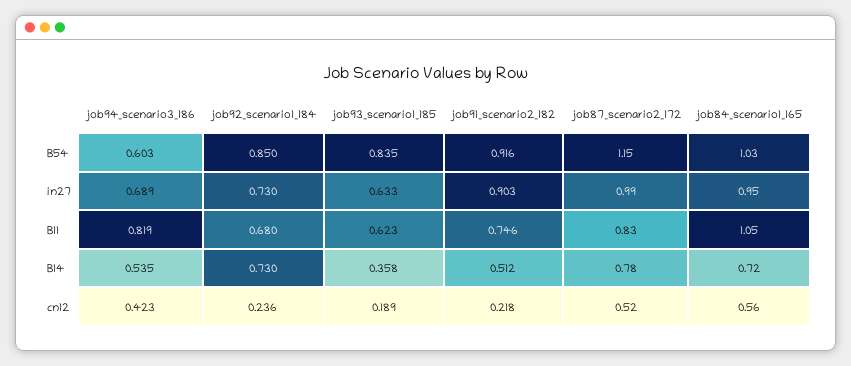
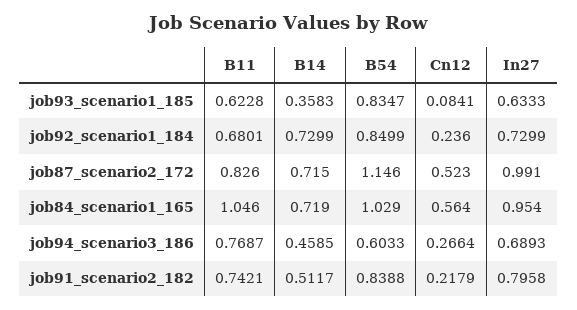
  {
    "job94_scenario3_186": {
      "B54": 0.6033,
      "in27": 0.6893,
-     "B11": 0.819,
+     "B11": 0.7687,
-     "B14": 0.535,
+     "B14": 0.4585,
-     "cn12": 0.423
+     "cn12": 0.2664
    },
    "job92_scenario1_184": {
      "B54": 0.8499,
      "in27": 0.7299,
      "B11": 0.6801,
      "B14": 0.7299,
      "cn12": 0.236
    },
    "job93_scenario1_185": {
      "B54": 0.8347,
      "in27": 0.6333,
      "B11": 0.6228,
      "B14": 0.3583,
-     "cn12": 0.189
+     "cn12": 0.0841
    },
    "job91_scenario2_182": {
-     "B54": 0.916,
+     "B54": 0.8388,
-     "in27": 0.903,
+     "in27": 0.7958,
-     "B11": 0.746,
+     "B11": 0.7421,
      "B14": 0.5117,
      "cn12": 0.2179
    },
    "job87_scenario2_172": {
      "B54": 1.146,
      "in27": 0.991,
      "B11": 0.826,
-     "B14": 0.78,
+     "B14": 0.715,
      "cn12": 0.523
    },
    "job84_scenario1_165": {
      "B54": 1.029,
      "in27": 0.954,
      "B11": 1.046,
      "B14": 0.719,
      "cn12": 0.564
    }
  }

